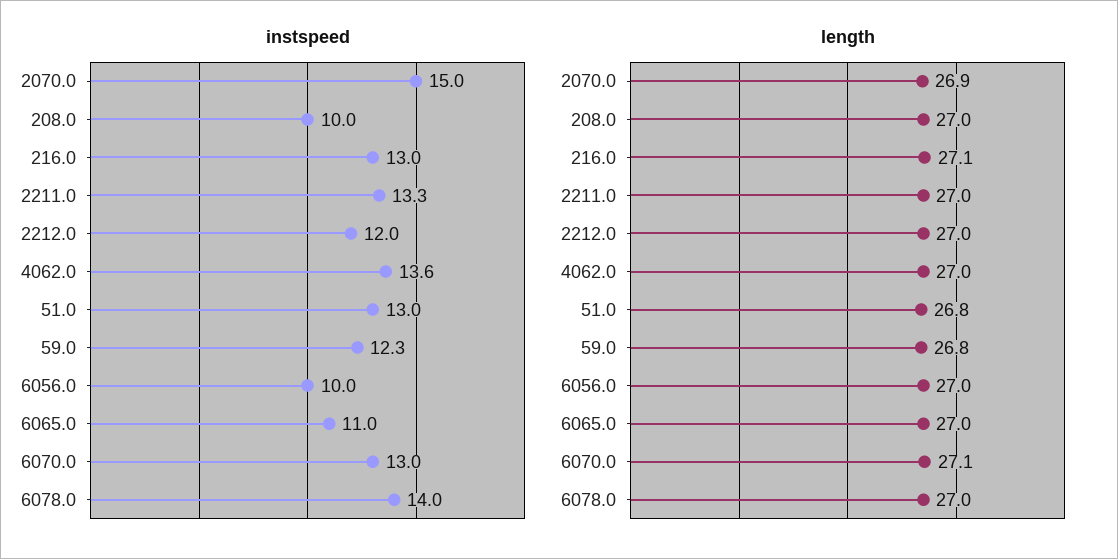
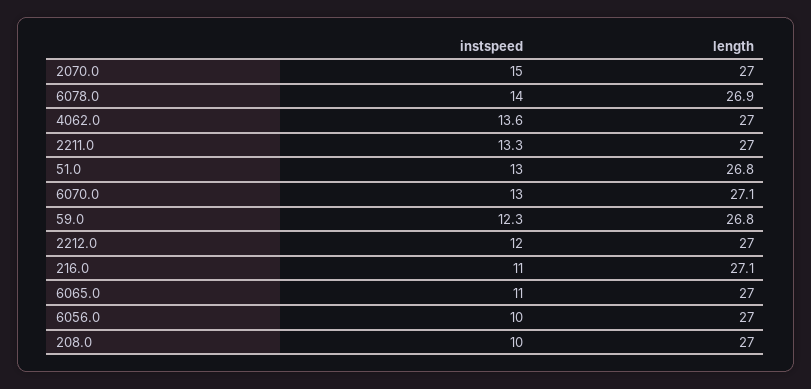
  {
    "instspeed": {
      "2070.0": 15,
      "208.0": 10,
-     "216.0": 13,
+     "216.0": 11,
      "2211.0": 13.3,
      "2212.0": 12,
      "4062.0": 13.6,
      "51.0": 13,
      "59.0": 12.3,
      "6056.0": 10,
      "6065.0": 11,
      "6070.0": 13,
      "6078.0": 14
    },
    "length": {
-     "2070.0": 26.9,
+     "2070.0": 27,
      "208.0": 27,
      "216.0": 27.1,
      "2211.0": 27,
      "2212.0": 27,
      "4062.0": 27,
      "51.0": 26.8,
      "59.0": 26.8,
      "6056.0": 27,
      "6065.0": 27,
      "6070.0": 27.1,
-     "6078.0": 27
+     "6078.0": 26.9
    }
  }

